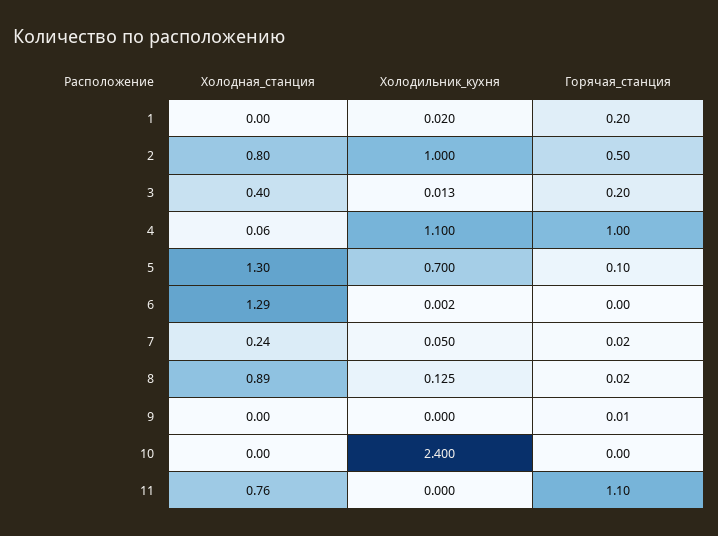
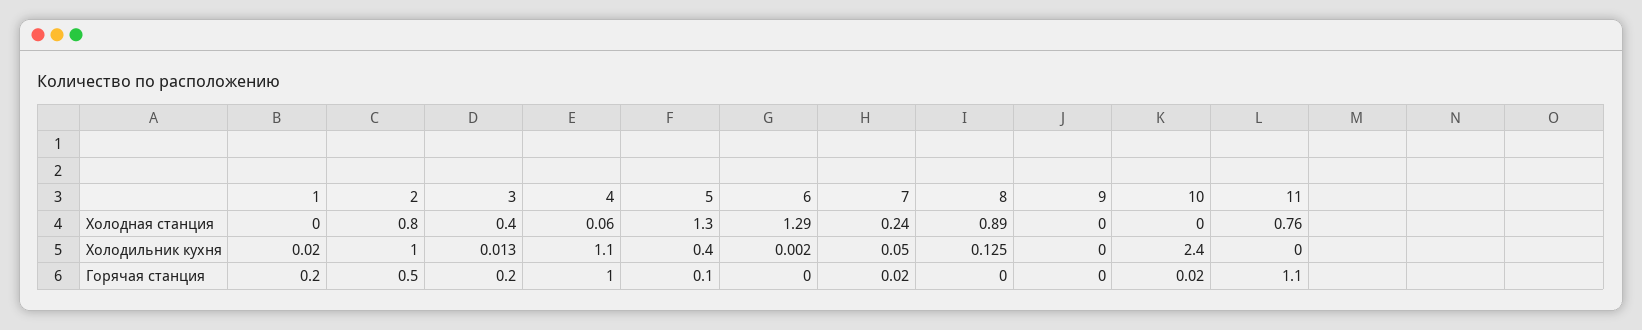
  {
    "Холодная_станция": {
      "1": 0,
      "2": 0.8,
      "3": 0.4,
      "4": 0.06,
      "5": 1.3,
      "6": 1.29,
      "7": 0.24,
      "8": 0.89,
      "9": 0,
      "10": 0,
      "11": 0.76
    },
    "Холодильник_кухня": {
      "1": 0.02,
      "2": 1,
      "3": 0.013,
      "4": 1.1,
-     "5": 0.7,
+     "5": 0.4,
      "6": 0.002,
      "7": 0.05,
      "8": 0.125,
      "9": 0,
      "10": 2.4,
      "11": 0
    },
    "Горячая_станция": {
      "1": 0.2,
      "2": 0.5,
      "3": 0.2,
      "4": 1,
      "5": 0.1,
      "6": 0,
      "7": 0.02,
-     "8": 0.02,
+     "8": 0,
-     "9": 0.01,
+     "9": 0,
-     "10": 0,
+     "10": 0.02,
      "11": 1.1
    }
  }

